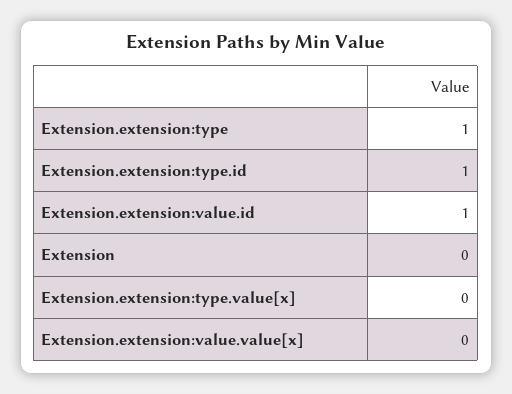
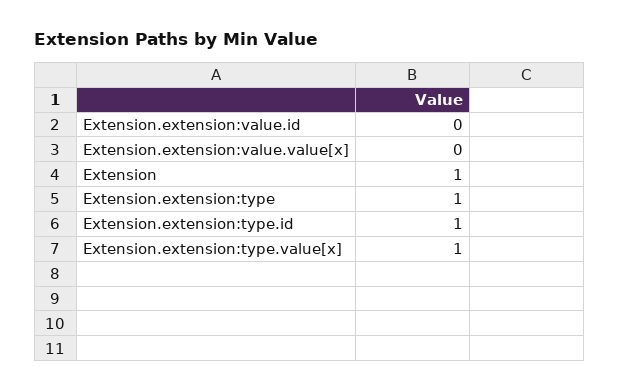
  {
    "Extension.extension:type": 1,
    "Extension.extension:type.id": 1,
-   "Extension.extension:value.id": 1,
+   "Extension.extension:value.id": 0,
-   "Extension": 0,
+   "Extension": 1,
-   "Extension.extension:type.value[x]": 0,
+   "Extension.extension:type.value[x]": 1,
    "Extension.extension:value.value[x]": 0
  }

